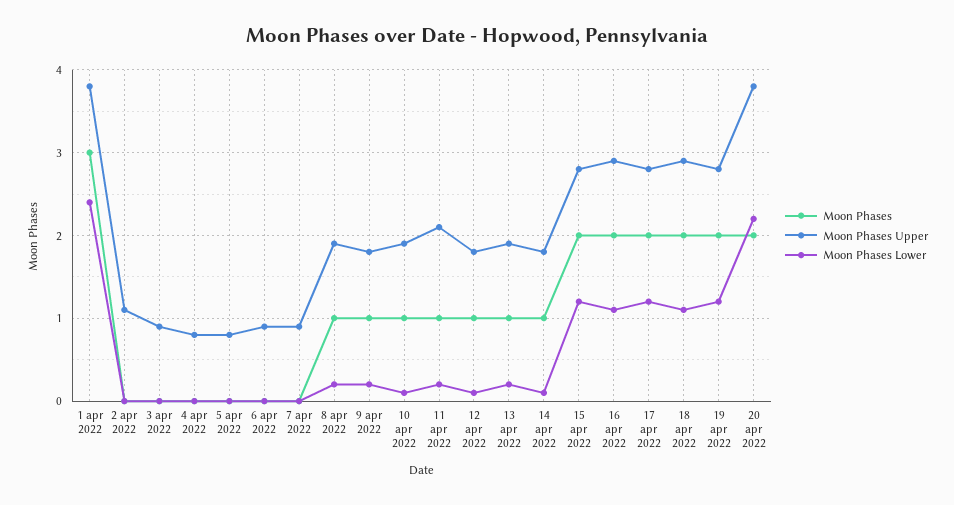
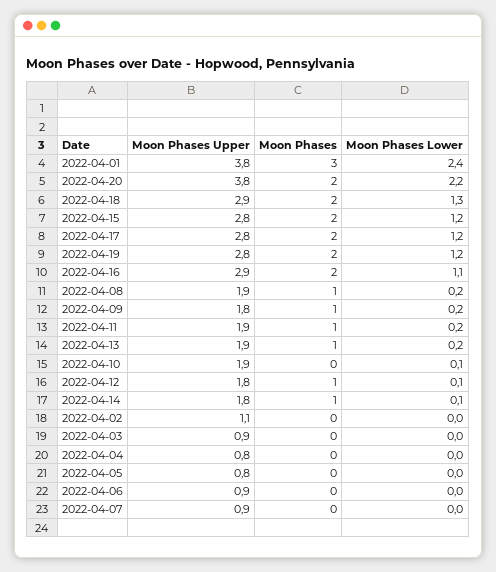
  {
    "Moon Phases": {
      "1 apr 2022": 3,
      "2 apr 2022": 0,
      "3 apr 2022": 0,
      "4 apr 2022": 0,
      "5 apr 2022": 0,
      "6 apr 2022": 0,
      "7 apr 2022": 0,
      "8 apr 2022": 1,
      "9 apr 2022": 1,
-     "10 apr 2022": 1,
+     "10 apr 2022": 0,
      "11 apr 2022": 1,
      "12 apr 2022": 1,
      "13 apr 2022": 1,
      "14 apr 2022": 1,
      "15 apr 2022": 2,
      "16 apr 2022": 2,
      "17 apr 2022": 2,
      "18 apr 2022": 2,
      "19 apr 2022": 2,
      "20 apr 2022": 2
    },
    "Moon Phases Upper": {
      "1 apr 2022": 3.8,
      "2 apr 2022": 1.1,
      "3 apr 2022": 0.9,
      "4 apr 2022": 0.8,
      "5 apr 2022": 0.8,
      "6 apr 2022": 0.9,
      "7 apr 2022": 0.9,
      "8 apr 2022": 1.9,
      "9 apr 2022": 1.8,
      "10 apr 2022": 1.9,
-     "11 apr 2022": 2.1,
+     "11 apr 2022": 1.9,
      "12 apr 2022": 1.8,
      "13 apr 2022": 1.9,
      "14 apr 2022": 1.8,
      "15 apr 2022": 2.8,
      "16 apr 2022": 2.9,
      "17 apr 2022": 2.8,
      "18 apr 2022": 2.9,
      "19 apr 2022": 2.8,
      "20 apr 2022": 3.8
    },
    "Moon Phases Lower": {
      "1 apr 2022": 2.4,
      "2 apr 2022": 0,
      "3 apr 2022": 0,
      "4 apr 2022": 0,
      "5 apr 2022": 0,
      "6 apr 2022": 0,
      "7 apr 2022": 0,
      "8 apr 2022": 0.2,
      "9 apr 2022": 0.2,
      "10 apr 2022": 0.1,
      "11 apr 2022": 0.2,
      "12 apr 2022": 0.1,
      "13 apr 2022": 0.2,
      "14 apr 2022": 0.1,
      "15 apr 2022": 1.2,
      "16 apr 2022": 1.1,
      "17 apr 2022": 1.2,
-     "18 apr 2022": 1.1,
+     "18 apr 2022": 1.3,
      "19 apr 2022": 1.2,
      "20 apr 2022": 2.2
    }
  }

